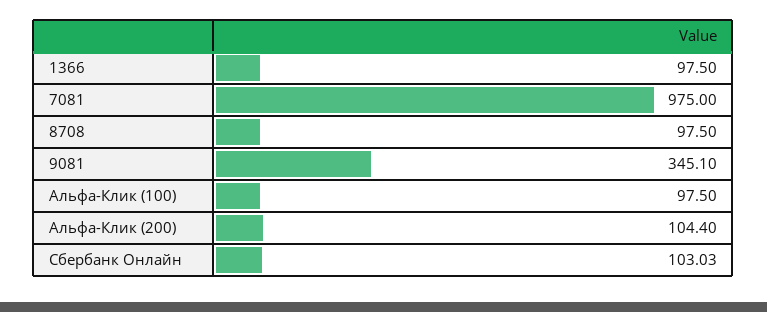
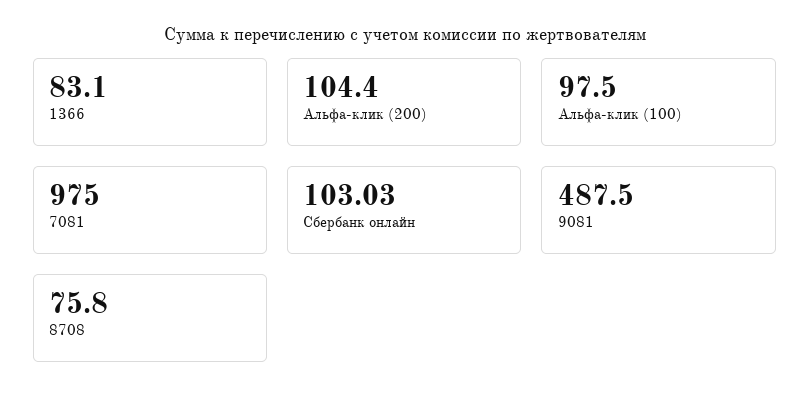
  {
-   "1366": 97.5,
+   "1366": 83.1,
    "7081": 975,
-   "8708": 97.5,
+   "8708": 75.8,
-   "9081": 345.1,
+   "9081": 487.5,
    "Альфа-Клик (100)": 97.5,
    "Альфа-Клик (200)": 104.4,
    "Сбербанк Онлайн": 103.03
  }

